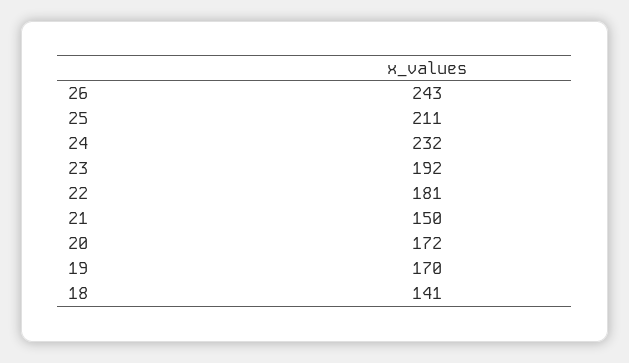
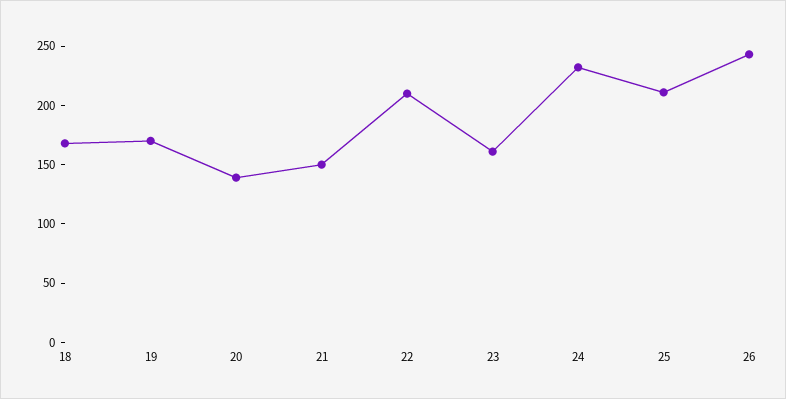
  {
    "26": 243,
    "25": 211,
    "24": 232,
-   "23": 192,
+   "23": 160,
-   "22": 181,
+   "22": 210,
    "21": 150,
-   "20": 172,
+   "20": 140,
    "19": 170,
-   "18": 141
+   "18": 170
  }

